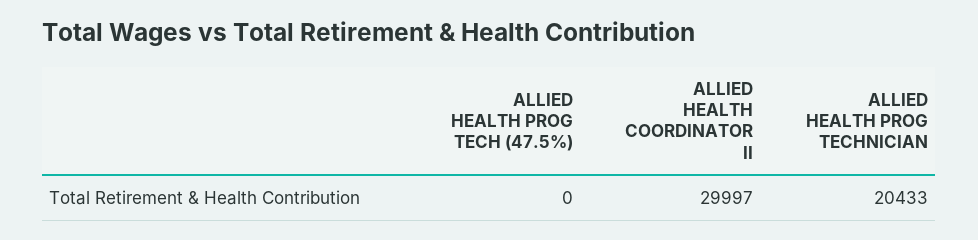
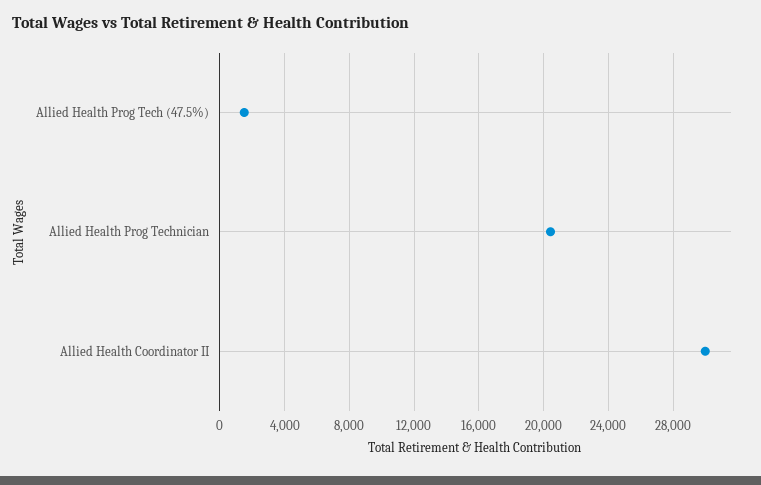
  {
-   "ALLIED HEALTH PROG TECH (47.5%)": 0,
+   "ALLIED HEALTH PROG TECH (47.5%)": 1500,
    "ALLIED HEALTH COORDINATOR II": 29997,
    "ALLIED HEALTH PROG TECHNICIAN": 20433
  }

